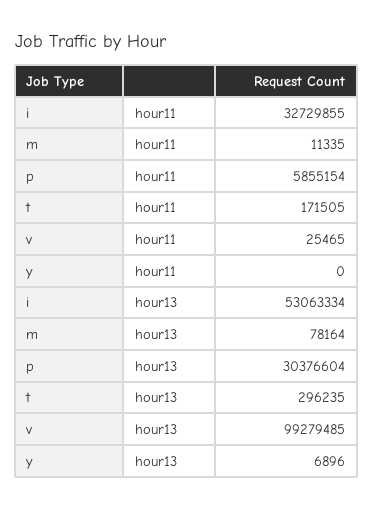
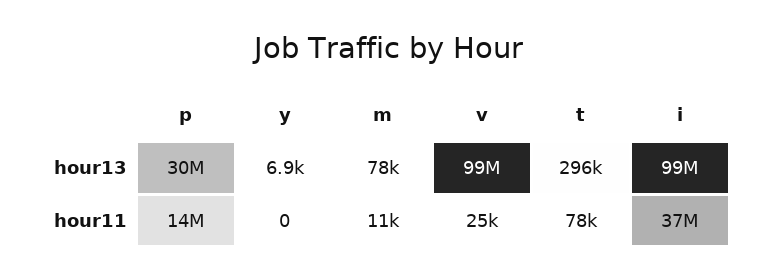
  {
    "i": {
-     "hour11": 32729855,
+     "hour11": 37000000,
-     "hour13": 53063334
+     "hour13": 99000000
    },
    "m": {
      "hour11": 11335,
      "hour13": 78164
    },
    "p": {
-     "hour11": 5855154,
+     "hour11": 14000000,
      "hour13": 30376604
    },
    "t": {
-     "hour11": 171505,
+     "hour11": 78000,
      "hour13": 296235
    },
    "v": {
      "hour11": 25465,
      "hour13": 99279485
    },
    "y": {
      "hour11": 0,
      "hour13": 6896
    }
  }

